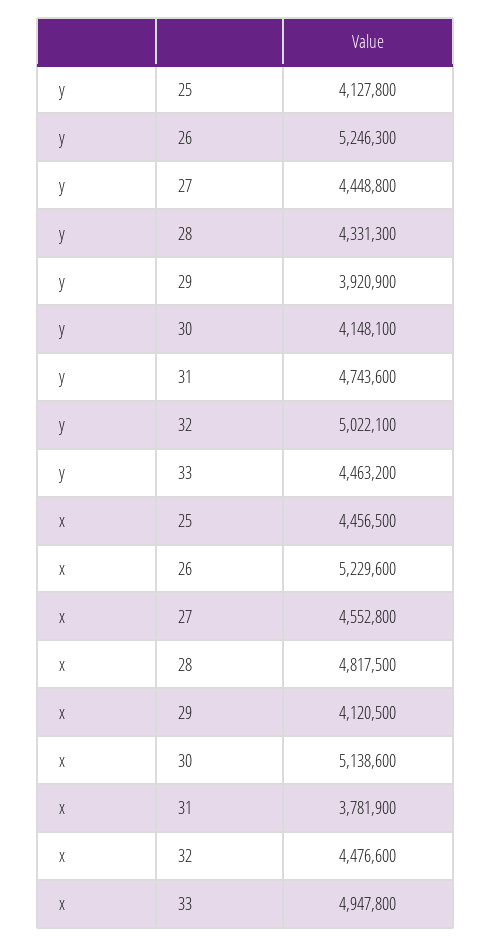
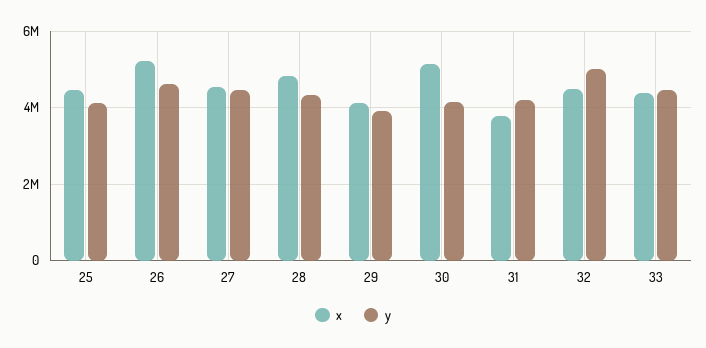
  {
    "y": {
      "25": 4127800,
-     "26": 5246300,
+     "26": 4600000,
      "27": 4448800,
      "28": 4331300,
      "29": 3920900,
      "30": 4148100,
-     "31": 4743600,
+     "31": 4200000,
      "32": 5022100,
      "33": 4463200
    },
    "x": {
      "25": 4456500,
      "26": 5229600,
      "27": 4552800,
      "28": 4817500,
      "29": 4120500,
      "30": 5138600,
      "31": 3781900,
      "32": 4476600,
-     "33": 4947800
+     "33": 4400000
    }
  }

